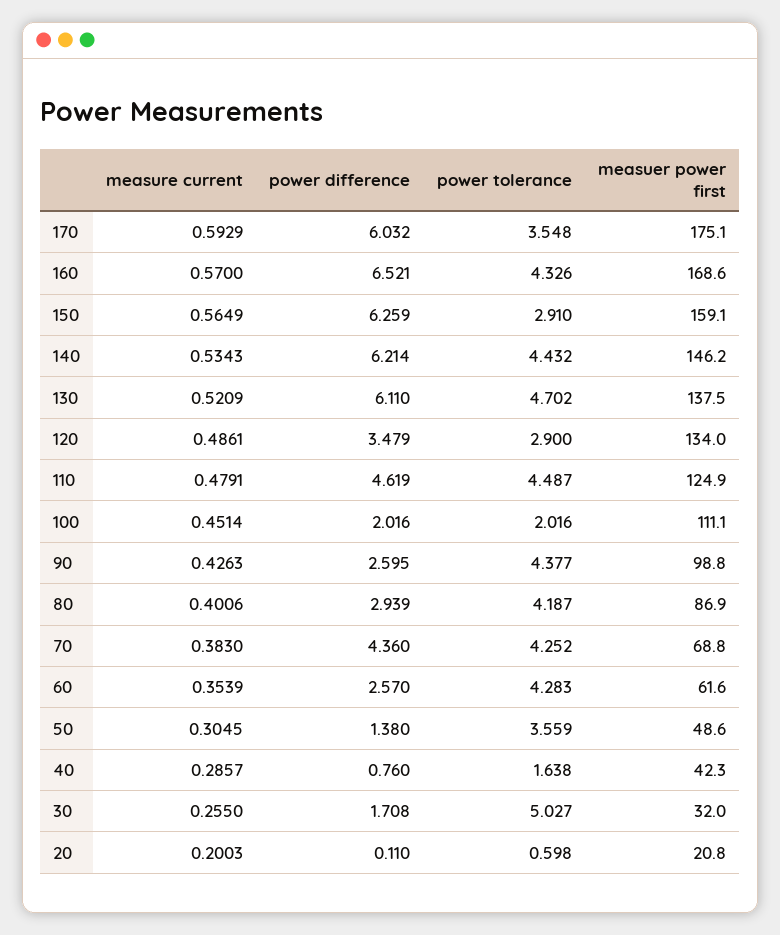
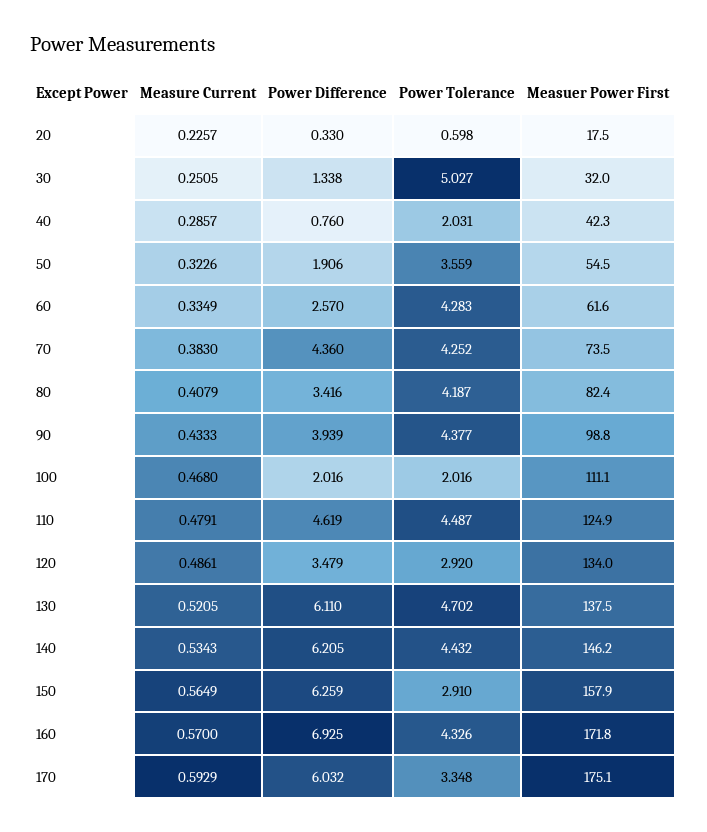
  {
    "measure current": {
      "170": 0.5929,
      "160": 0.57,
      "150": 0.5649,
      "140": 0.5343,
-     "130": 0.5209,
+     "130": 0.5205,
      "120": 0.4861,
      "110": 0.4791,
-     "100": 0.4514,
+     "100": 0.468,
-     "90": 0.4263,
+     "90": 0.4333,
-     "80": 0.4006,
+     "80": 0.4079,
      "70": 0.383,
-     "60": 0.3539,
+     "60": 0.3349,
-     "50": 0.3045,
+     "50": 0.3226,
      "40": 0.2857,
-     "30": 0.255,
+     "30": 0.2505,
-     "20": 0.2003
+     "20": 0.2257
    },
    "power difference": {
      "170": 6.032,
-     "160": 6.521,
+     "160": 6.925,
      "150": 6.259,
-     "140": 6.214,
+     "140": 6.205,
      "130": 6.11,
      "120": 3.479,
      "110": 4.619,
      "100": 2.016,
-     "90": 2.595,
+     "90": 3.939,
-     "80": 2.939,
+     "80": 3.416,
      "70": 4.36,
      "60": 2.57,
-     "50": 1.38,
+     "50": 1.906,
      "40": 0.76,
-     "30": 1.708,
+     "30": 1.338,
-     "20": 0.11
+     "20": 0.33
    },
    "power tolerance": {
-     "170": 3.548,
+     "170": 3.348,
      "160": 4.326,
      "150": 2.91,
      "140": 4.432,
      "130": 4.702,
-     "120": 2.9,
+     "120": 2.92,
      "110": 4.487,
      "100": 2.016,
      "90": 4.377,
      "80": 4.187,
      "70": 4.252,
      "60": 4.283,
      "50": 3.559,
-     "40": 1.638,
+     "40": 2.031,
      "30": 5.027,
      "20": 0.598
    },
    "measuer power first": {
      "170": 175.1,
-     "160": 168.6,
+     "160": 171.8,
-     "150": 159.1,
+     "150": 157.9,
      "140": 146.2,
      "130": 137.5,
      "120": 134,
      "110": 124.9,
      "100": 111.1,
      "90": 98.8,
-     "80": 86.9,
+     "80": 82.4,
-     "70": 68.8,
+     "70": 73.5,
      "60": 61.6,
-     "50": 48.6,
+     "50": 54.5,
      "40": 42.3,
      "30": 32,
-     "20": 20.8
+     "20": 17.5
    }
  }

